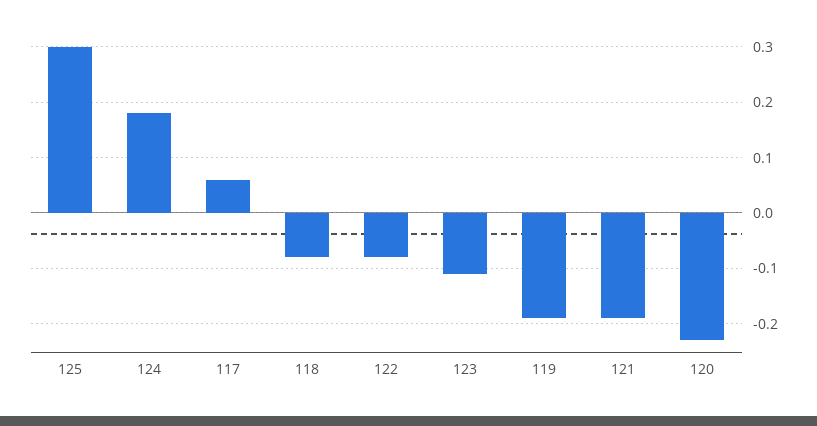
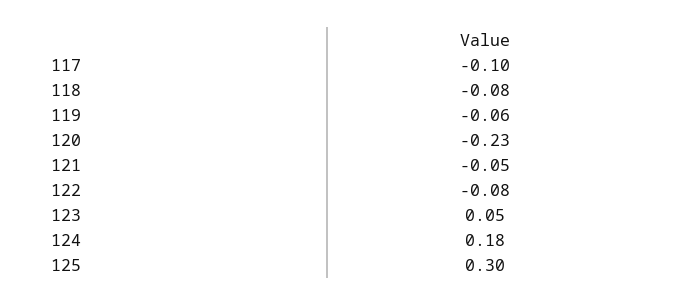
  {
    "125": 0.3,
    "124": 0.18,
-   "117": 0.05,
+   "117": -0.1,
    "118": -0.08,
    "122": -0.08,
-   "123": -0.1,
+   "123": 0.05,
-   "119": -0.2,
+   "119": -0.06,
-   "121": -0.2,
+   "121": -0.05,
    "120": -0.23
  }

